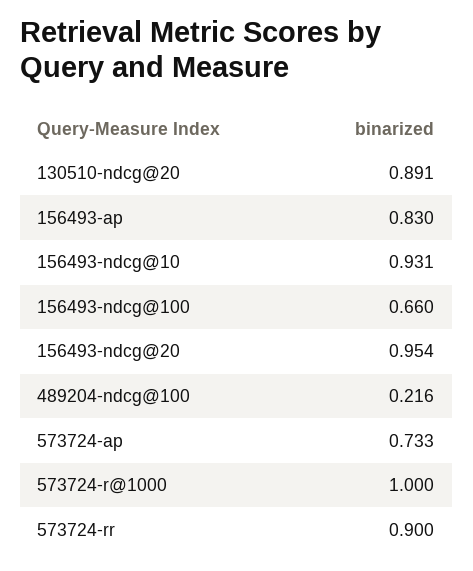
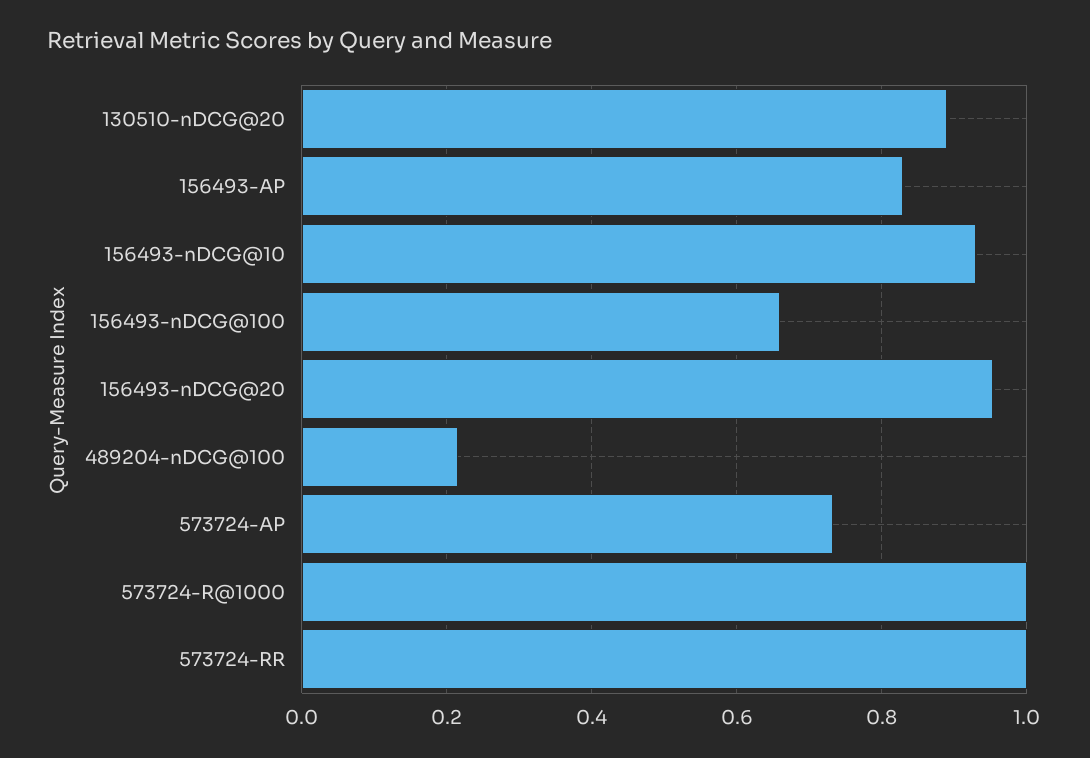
  {
    "130510-ndcg@20": 0.891,
    "156493-ap": 0.83,
    "156493-ndcg@10": 0.931,
    "156493-ndcg@100": 0.66,
    "156493-ndcg@20": 0.954,
    "489204-ndcg@100": 0.216,
    "573724-ap": 0.733,
    "573724-r@1000": 1,
-   "573724-rr": 0.9
+   "573724-rr": 1
  }

